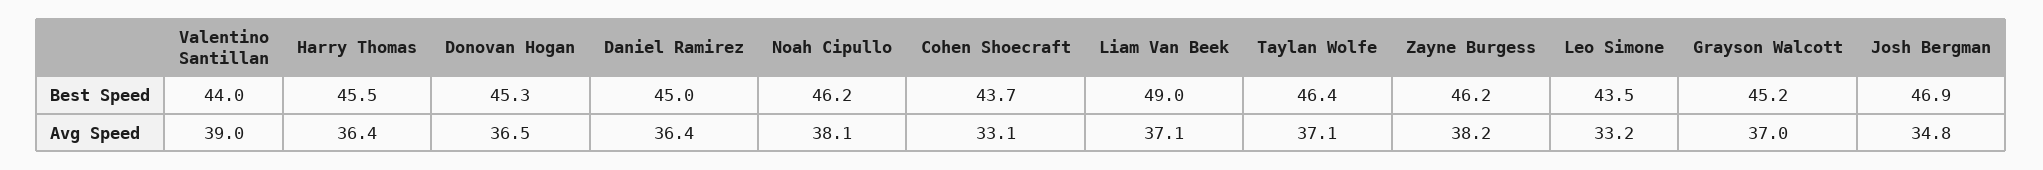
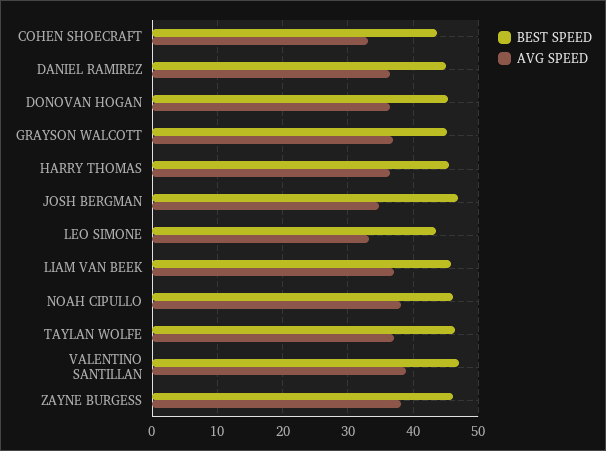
  {
    "Best Speed": {
-     "Valentino Santillan": 44,
+     "Valentino Santillan": 47,
      "Harry Thomas": 45.5,
      "Donovan Hogan": 45.3,
      "Daniel Ramirez": 45,
      "Noah Cipullo": 46.2,
      "Cohen Shoecraft": 43.7,
-     "Liam Van Beek": 49,
+     "Liam Van Beek": 46,
      "Taylan Wolfe": 46.4,
      "Zayne Burgess": 46.2,
      "Leo Simone": 43.5,
      "Grayson Walcott": 45.2,
      "Josh Bergman": 46.9
    },
    "Avg Speed": {
      "Valentino Santillan": 39,
      "Harry Thomas": 36.4,
      "Donovan Hogan": 36.5,
      "Daniel Ramirez": 36.4,
      "Noah Cipullo": 38.1,
      "Cohen Shoecraft": 33.1,
      "Liam Van Beek": 37.1,
      "Taylan Wolfe": 37.1,
      "Zayne Burgess": 38.2,
      "Leo Simone": 33.2,
      "Grayson Walcott": 37,
      "Josh Bergman": 34.8
    }
  }

